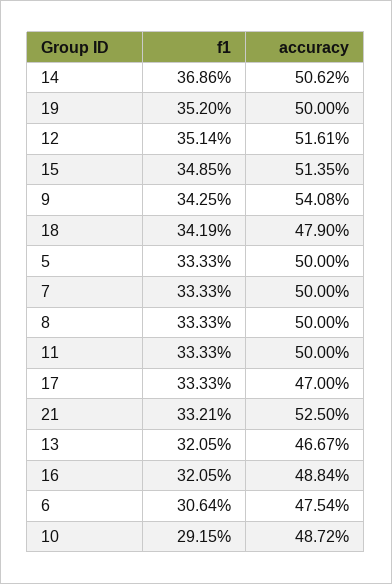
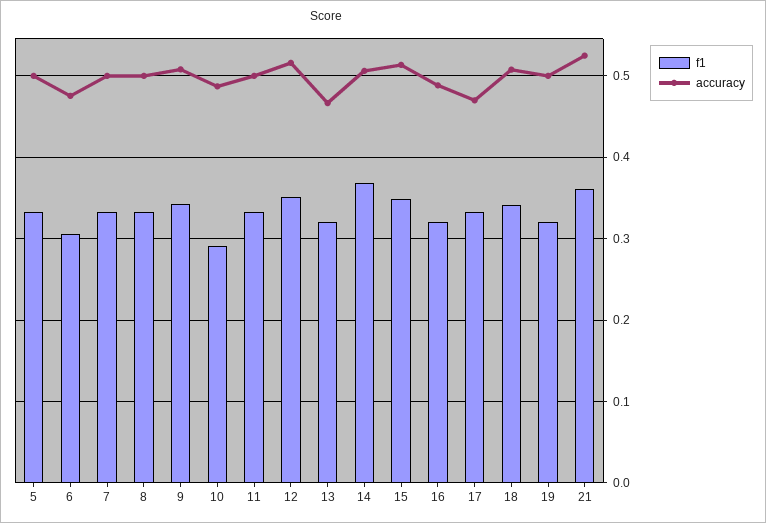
  {
    "f1": {
      "14": 0.3686,
-     "19": 0.352,
+     "19": 0.32,
      "12": 0.3514,
      "15": 0.3485,
      "9": 0.3425,
      "18": 0.3419,
      "5": 0.3333,
      "7": 0.3333,
      "8": 0.3333,
      "11": 0.3333,
      "17": 0.3333,
-     "21": 0.3321,
+     "21": 0.36,
      "13": 0.3205,
      "16": 0.3205,
      "6": 0.3064,
      "10": 0.2915
    },
    "accuracy": {
      "14": 0.5062,
      "19": 0.5,
      "12": 0.5161,
      "15": 0.5135,
-     "9": 0.5408,
+     "9": 0.51,
-     "18": 0.479,
+     "18": 0.51,
      "5": 0.5,
      "7": 0.5,
      "8": 0.5,
      "11": 0.5,
      "17": 0.47,
      "21": 0.525,
      "13": 0.4667,
      "16": 0.4884,
      "6": 0.4754,
      "10": 0.4872
    }
  }

